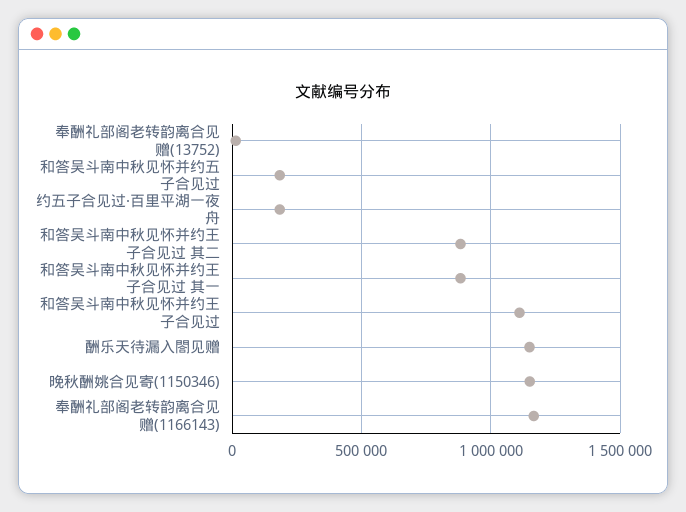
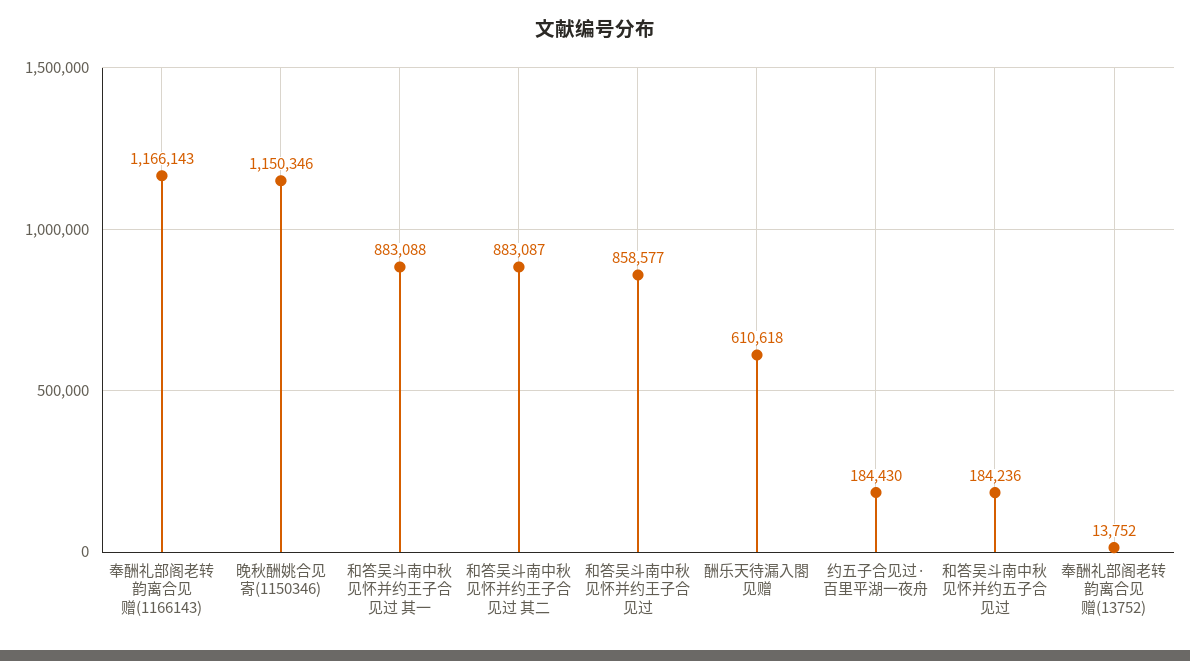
  {
    "奉酬礼部阁老转韵离合见赠(13752)": 13752,
    "和答吴斗南中秋见怀并约五子合见过": 184236,
    "约五子合见过·百里平湖一夜舟": 184430,
    "和答吴斗南中秋见怀并约王子合见过 其二": 883087,
    "和答吴斗南中秋见怀并约王子合见过 其一": 883088,
-   "和答吴斗南中秋见怀并约王子合见过": 1100000,
+   "和答吴斗南中秋见怀并约王子合见过": 858577,
-   "酬乐天待漏入閤见赠": 1150000,
+   "酬乐天待漏入閤见赠": 610618,
    "晚秋酬姚合见寄(1150346)": 1150346,
    "奉酬礼部阁老转韵离合见赠(1166143)": 1166143
  }

